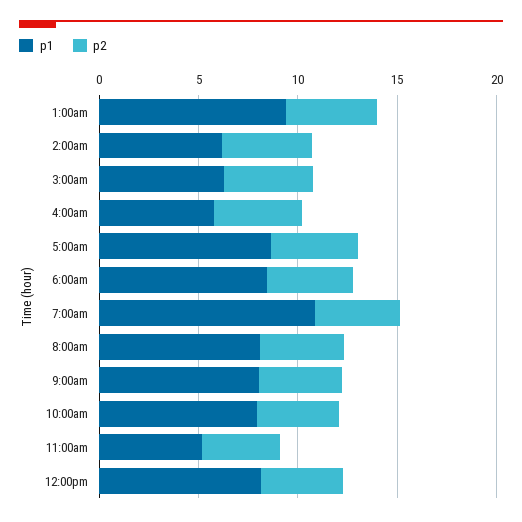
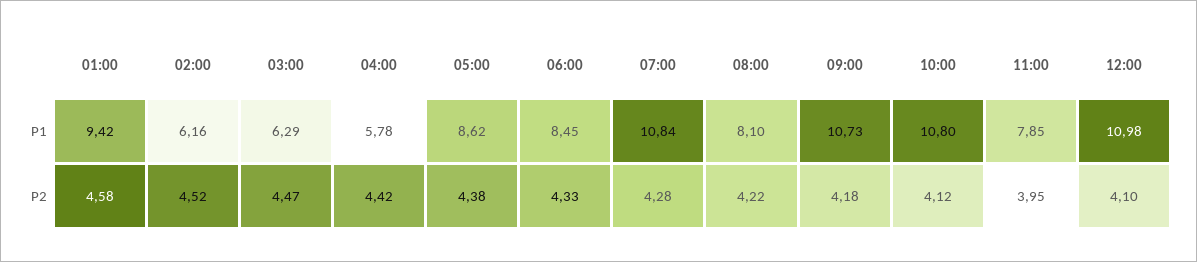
  {
    "p1": {
      "1:00am": 9.42,
      "2:00am": 6.16,
      "3:00am": 6.29,
      "4:00am": 5.78,
      "5:00am": 8.62,
      "6:00am": 8.45,
      "7:00am": 10.84,
      "8:00am": 8.1,
-     "9:00am": 8,
+     "9:00am": 10.73,
-     "10:00am": 8,
+     "10:00am": 10.8,
-     "11:00am": 5,
+     "11:00am": 7.85,
-     "12:00pm": 8
+     "12:00pm": 10.98
    },
    "p2": {
      "1:00am": 4.58,
      "2:00am": 4.52,
      "3:00am": 4.47,
      "4:00am": 4.42,
      "5:00am": 4.38,
      "6:00am": 4.33,
      "7:00am": 4.28,
      "8:00am": 4.22,
      "9:00am": 4.18,
      "10:00am": 4.12,
      "11:00am": 3.95,
      "12:00pm": 4.1
    }
  }

